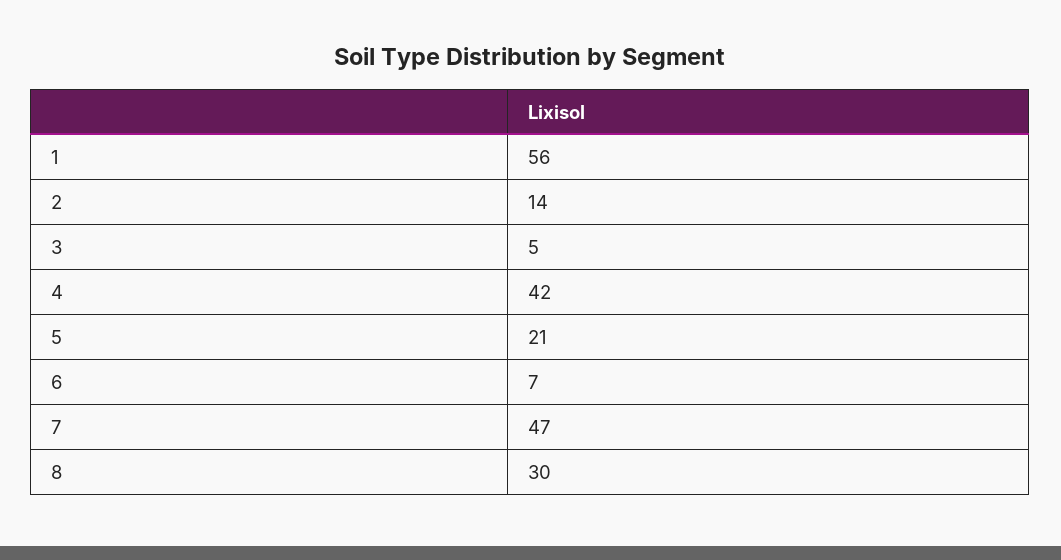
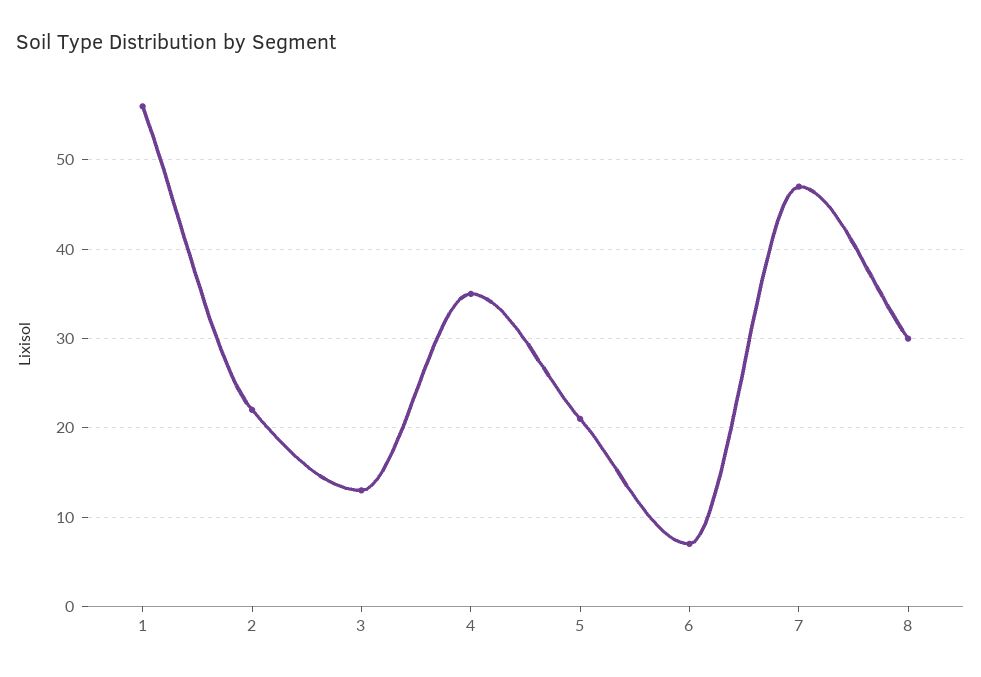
  {
    "1": 56,
-   "2": 14,
+   "2": 22,
-   "3": 5,
+   "3": 13,
-   "4": 42,
+   "4": 35,
    "5": 21,
    "6": 7,
    "7": 47,
    "8": 30
  }

